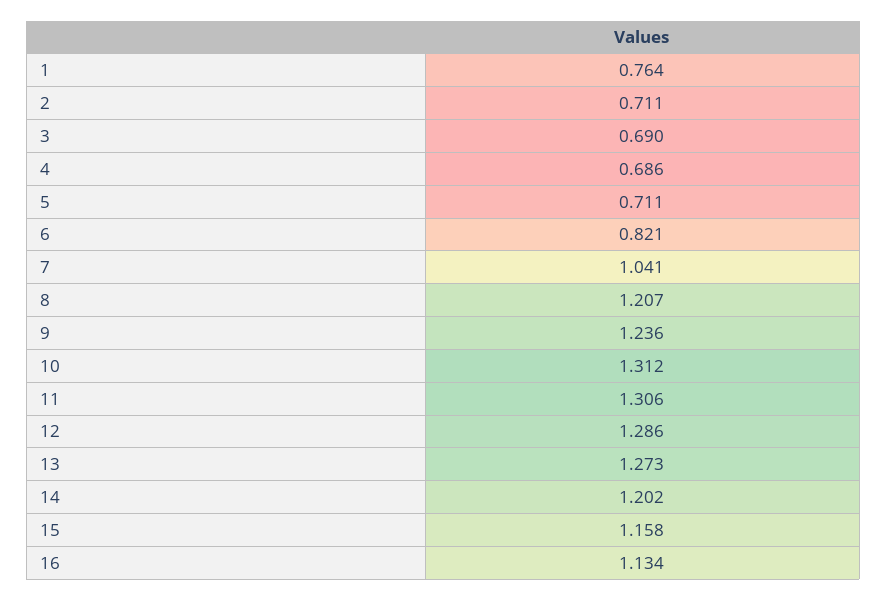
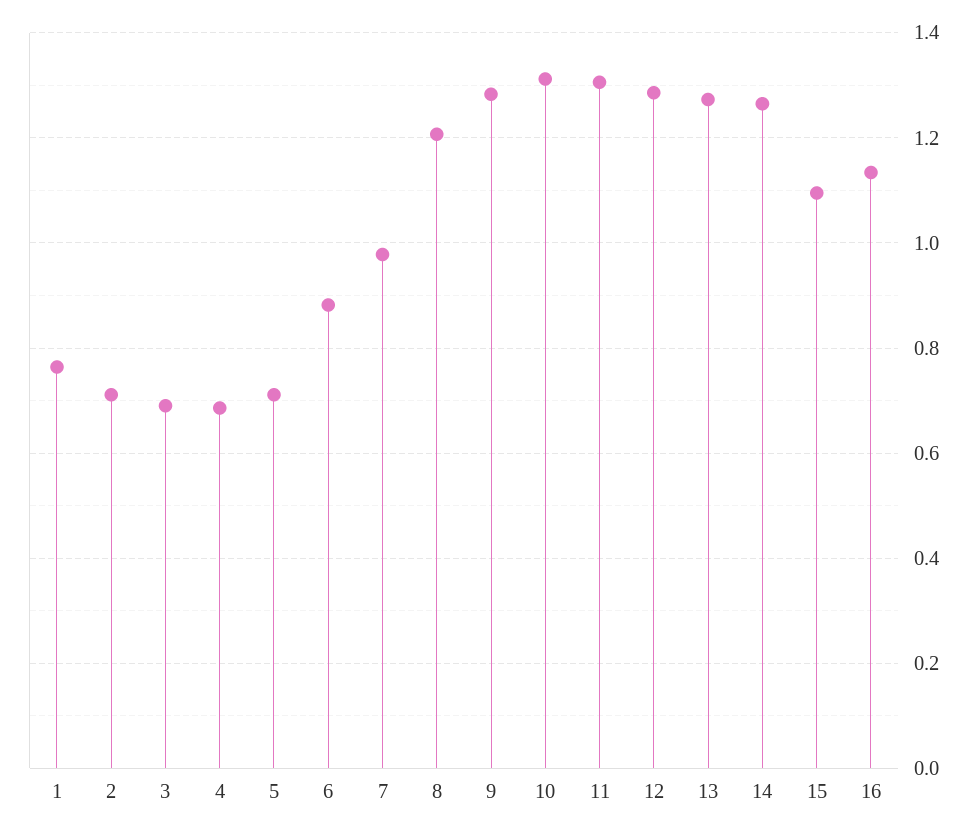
  {
    "1": 0.764,
    "2": 0.711,
    "3": 0.69,
    "4": 0.686,
    "5": 0.711,
-   "6": 0.821,
+   "6": 0.88,
-   "7": 1.041,
+   "7": 0.98,
    "8": 1.207,
-   "9": 1.236,
+   "9": 1.28,
    "10": 1.312,
    "11": 1.306,
    "12": 1.286,
    "13": 1.273,
-   "14": 1.202,
+   "14": 1.26,
-   "15": 1.158,
+   "15": 1.1,
    "16": 1.134
  }

